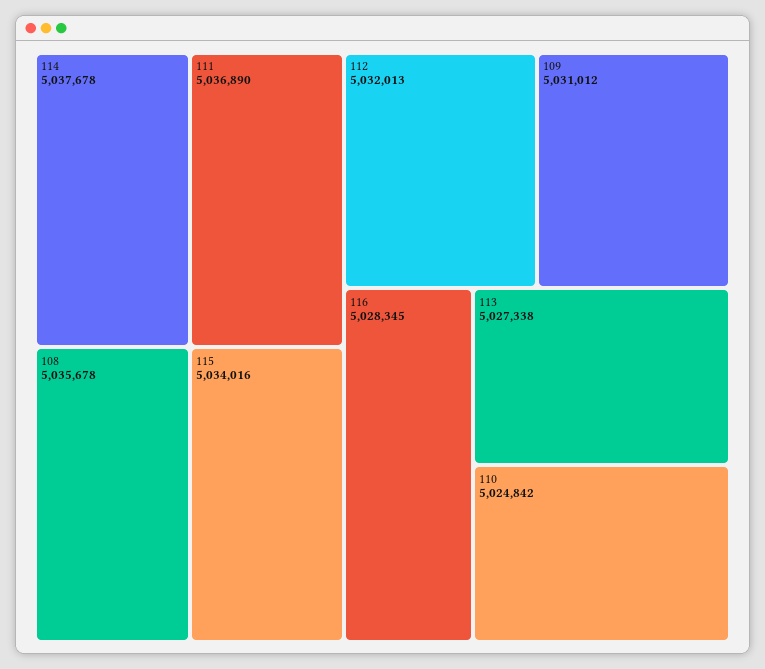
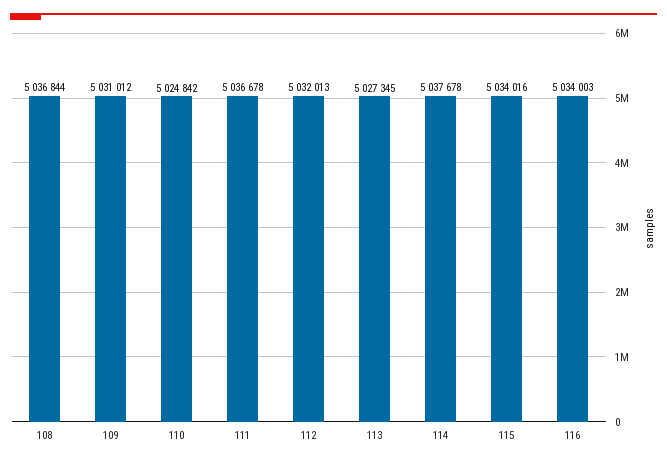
  {
    "114": 5037678,
-   "111": 5036890,
+   "111": 5036678,
-   "108": 5035678,
+   "108": 5036844,
    "115": 5034016,
    "112": 5032013,
    "109": 5031012,
-   "116": 5028345,
+   "116": 5034003,
-   "113": 5027338,
+   "113": 5027345,
    "110": 5024842
  }

